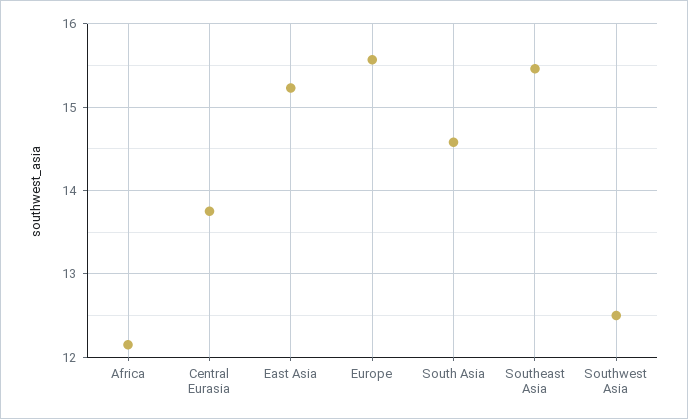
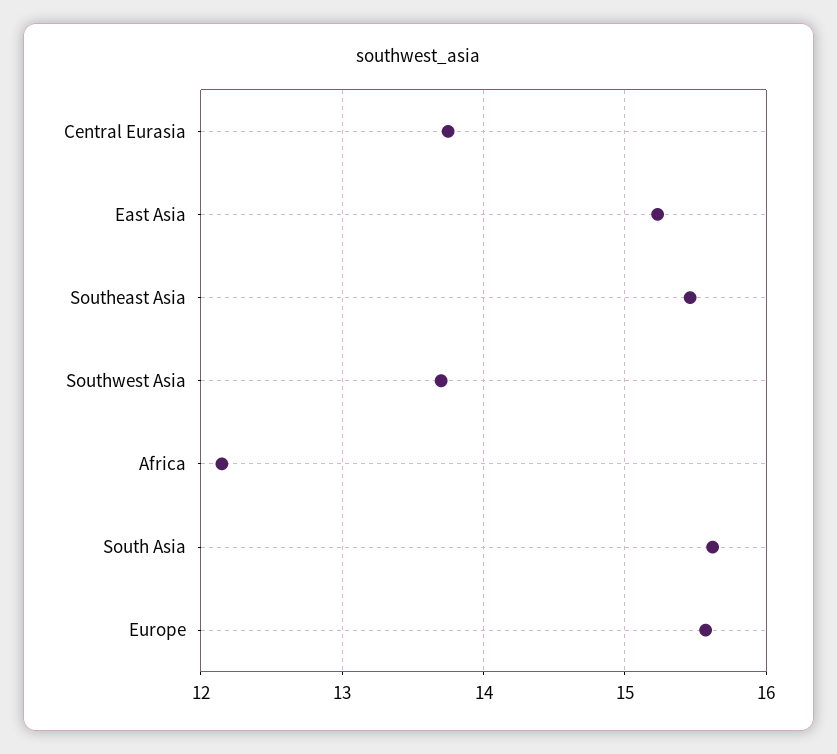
  {
    "Africa": 12.2,
    "Central Eurasia": 13.8,
    "East Asia": 15.2,
    "Europe": 15.6,
-   "South Asia": 14.6,
+   "South Asia": 15.6,
    "Southeast Asia": 15.5,
-   "Southwest Asia": 12.5
+   "Southwest Asia": 13.7
  }

